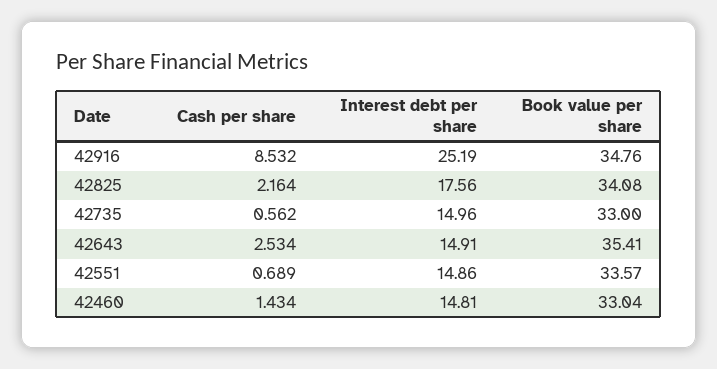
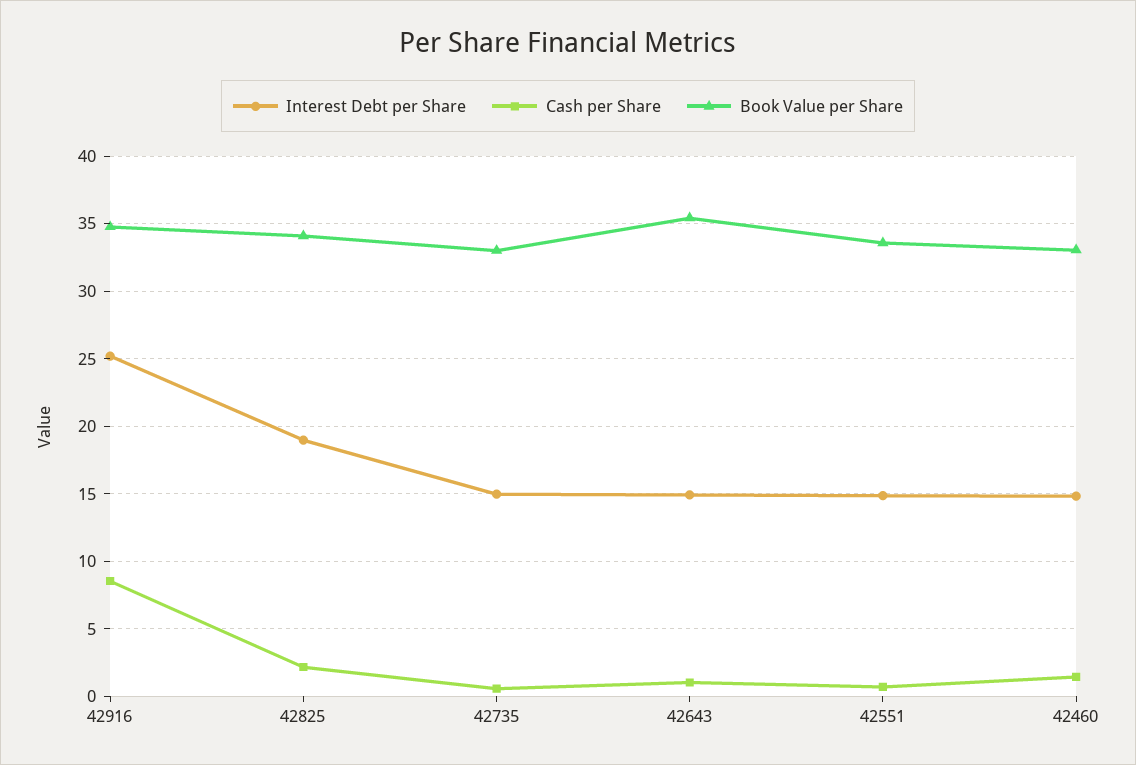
  {
    "Cash per share": {
      "42916": 8.532,
      "42825": 2.164,
      "42735": 0.562,
-     "42643": 2.534,
+     "42643": 1,
      "42551": 0.689,
      "42460": 1.434
    },
    "Interest debt per share": {
      "42916": 25.19,
-     "42825": 17.56,
+     "42825": 19,
      "42735": 14.96,
      "42643": 14.91,
      "42551": 14.86,
      "42460": 14.81
    },
    "Book value per share": {
      "42916": 34.76,
      "42825": 34.08,
      "42735": 33,
      "42643": 35.41,
      "42551": 33.57,
      "42460": 33.04
    }
  }

